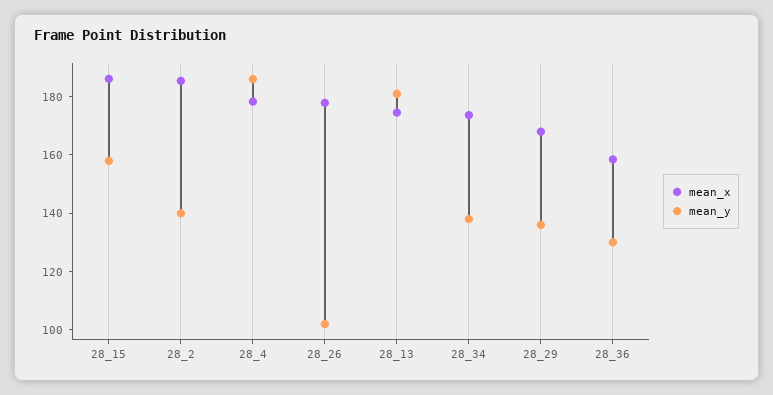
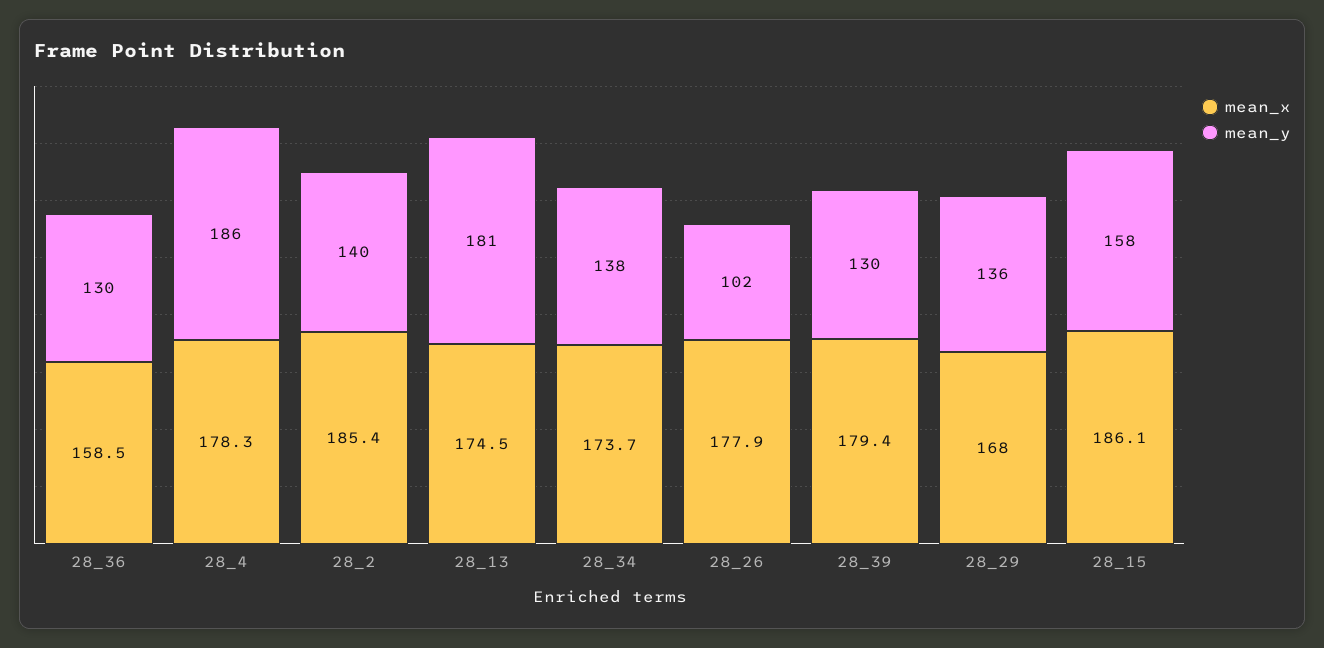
  {
    "mean_x": {
      "28_15": 186.1,
      "28_2": 185.4,
      "28_4": 178.3,
      "28_26": 177.9,
      "28_13": 174.5,
      "28_34": 173.7,
      "28_29": 168,
-     "28_36": 158.5
+     "28_36": 158.5,
+     "28_39": 179.4
    },
    "mean_y": {
      "28_15": 158,
      "28_2": 140,
      "28_4": 186,
      "28_26": 102,
      "28_13": 181,
      "28_34": 138,
      "28_29": 136,
-     "28_36": 130
+     "28_36": 130,
+     "28_39": 130
    }
  }

